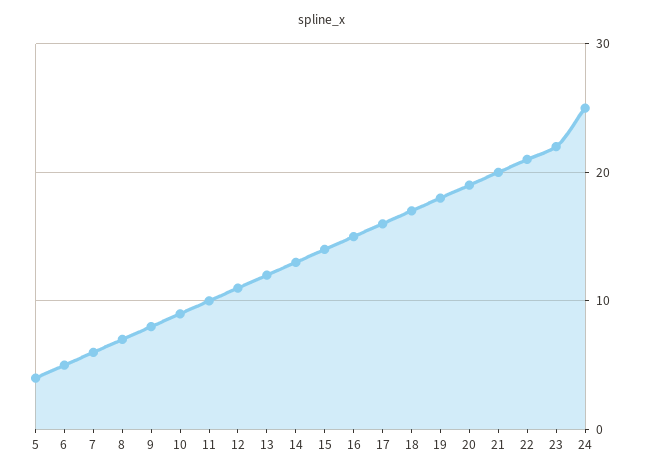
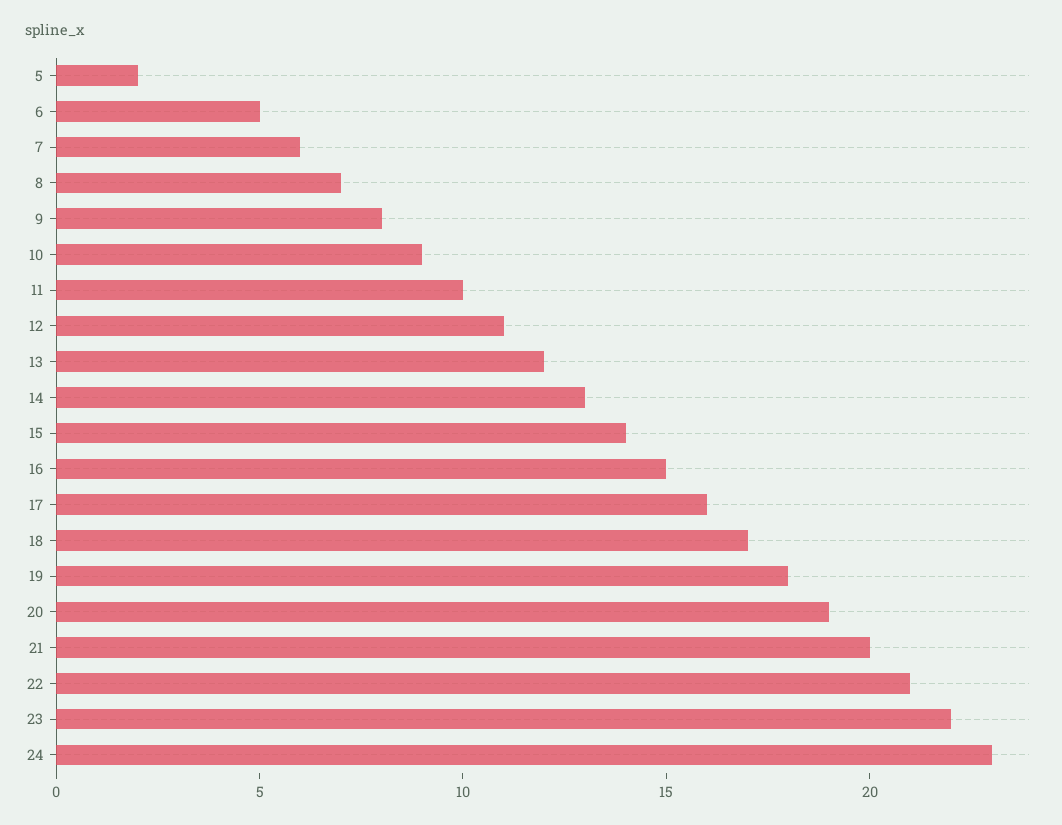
  {
-   "5": 4,
+   "5": 2,
    "6": 5,
    "7": 6,
    "8": 7,
    "9": 8,
    "10": 9,
    "11": 10,
    "12": 11,
    "13": 12,
    "14": 13,
    "15": 14,
    "16": 15,
    "17": 16,
    "18": 17,
    "19": 18,
    "20": 19,
    "21": 20,
    "22": 21,
    "23": 22,
-   "24": 25
+   "24": 23
  }

